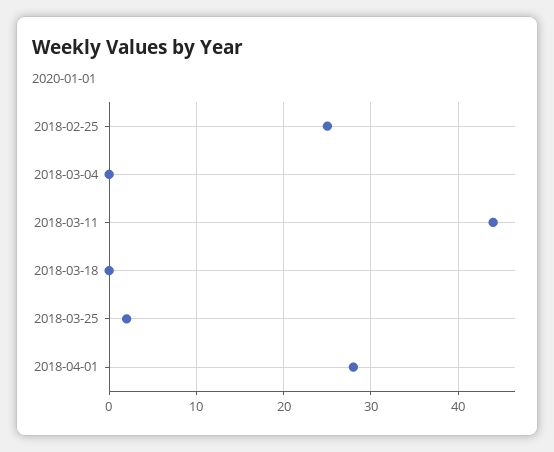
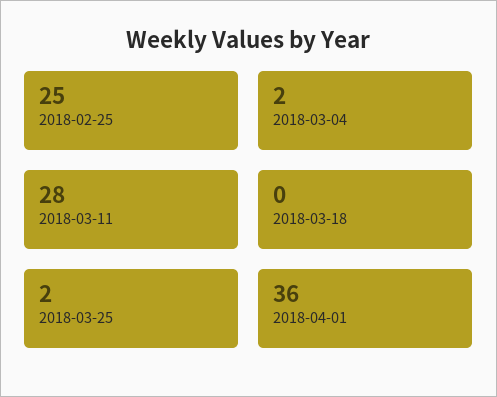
  {
    "2018-02-25": 25,
-   "2018-03-04": 0,
+   "2018-03-04": 2,
-   "2018-03-11": 44,
+   "2018-03-11": 28,
    "2018-03-18": 0,
    "2018-03-25": 2,
-   "2018-04-01": 28
+   "2018-04-01": 36
  }

